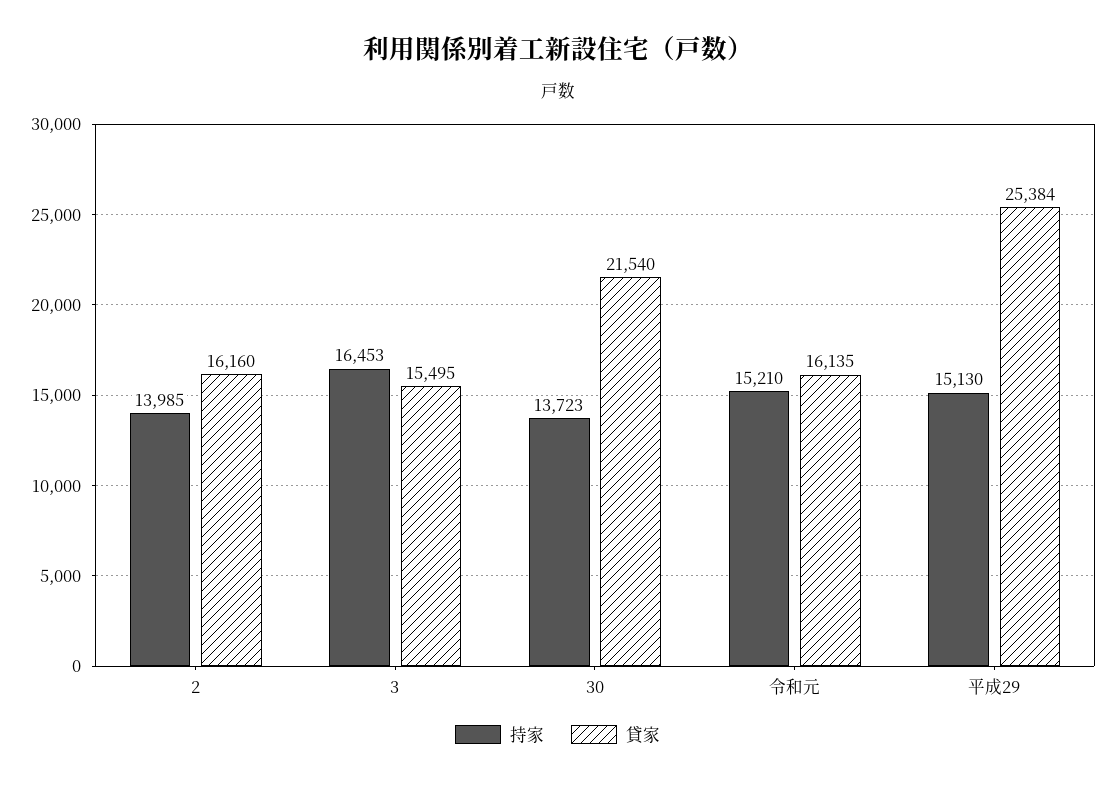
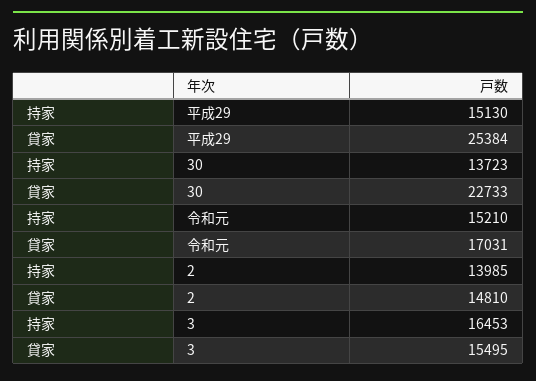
  {
    "持家": {
      "2": 13985,
      "3": 16453,
      "30": 13723,
      "令和元": 15210,
      "平成29": 15130
    },
    "貸家": {
-     "2": 16160,
+     "2": 14810,
      "3": 15495,
-     "30": 21540,
+     "30": 22733,
-     "令和元": 16135,
+     "令和元": 17031,
      "平成29": 25384
    }
  }

